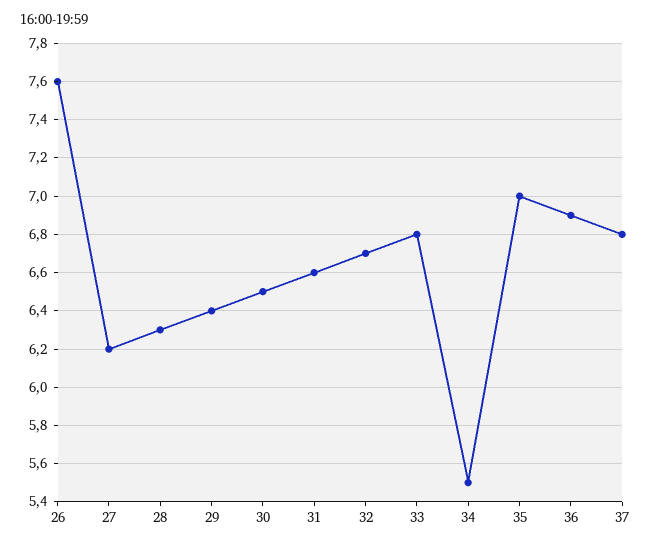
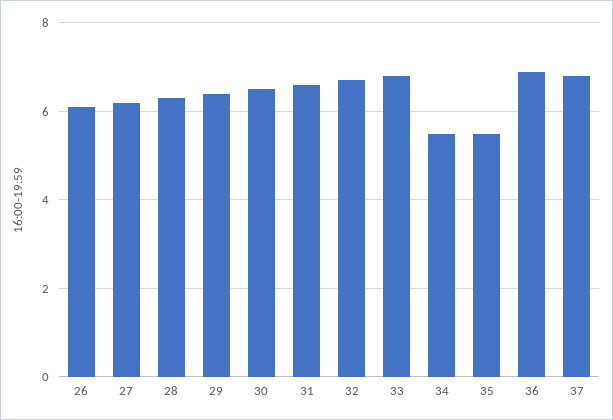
  {
-   "26": 7.6,
+   "26": 6,
    "27": 6.2,
    "28": 6.3,
    "29": 6.4,
    "30": 6.5,
    "31": 6.6,
    "32": 6.7,
    "33": 6.8,
    "34": 5.5,
-   "35": 7,
+   "35": 5.5,
    "36": 6.9,
    "37": 6.8
  }

